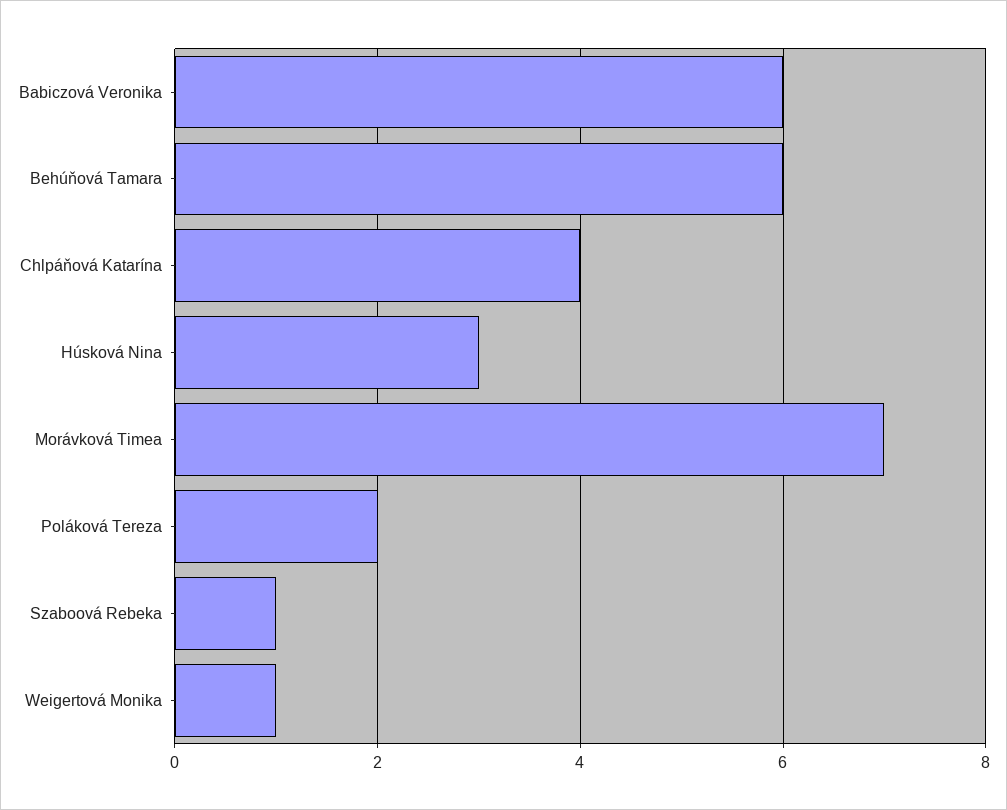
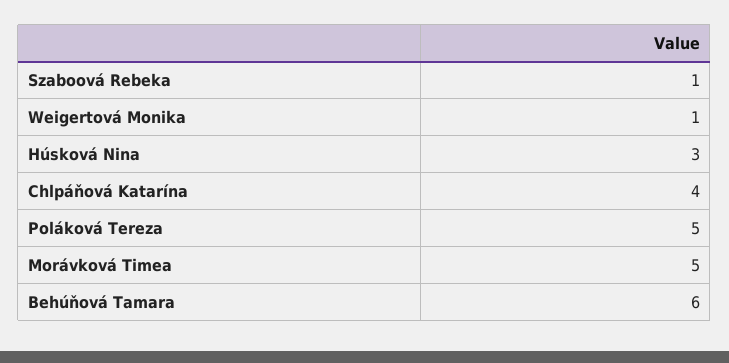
  {
-   "Babiczová Veronika": 6,
    "Behúňová Tamara": 6,
    "Chlpáňová Katarína": 4,
    "Húsková Nina": 3,
-   "Morávková Timea": 7,
+   "Morávková Timea": 5,
-   "Poláková Tereza": 2,
+   "Poláková Tereza": 5,
    "Szaboová Rebeka": 1,
    "Weigertová Monika": 1
  }

